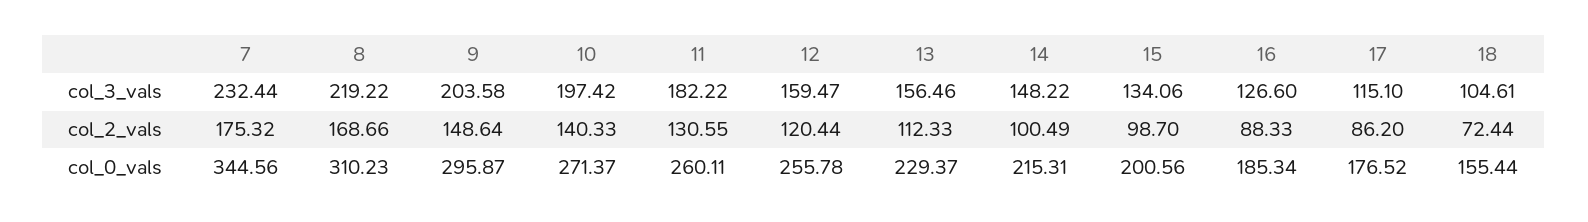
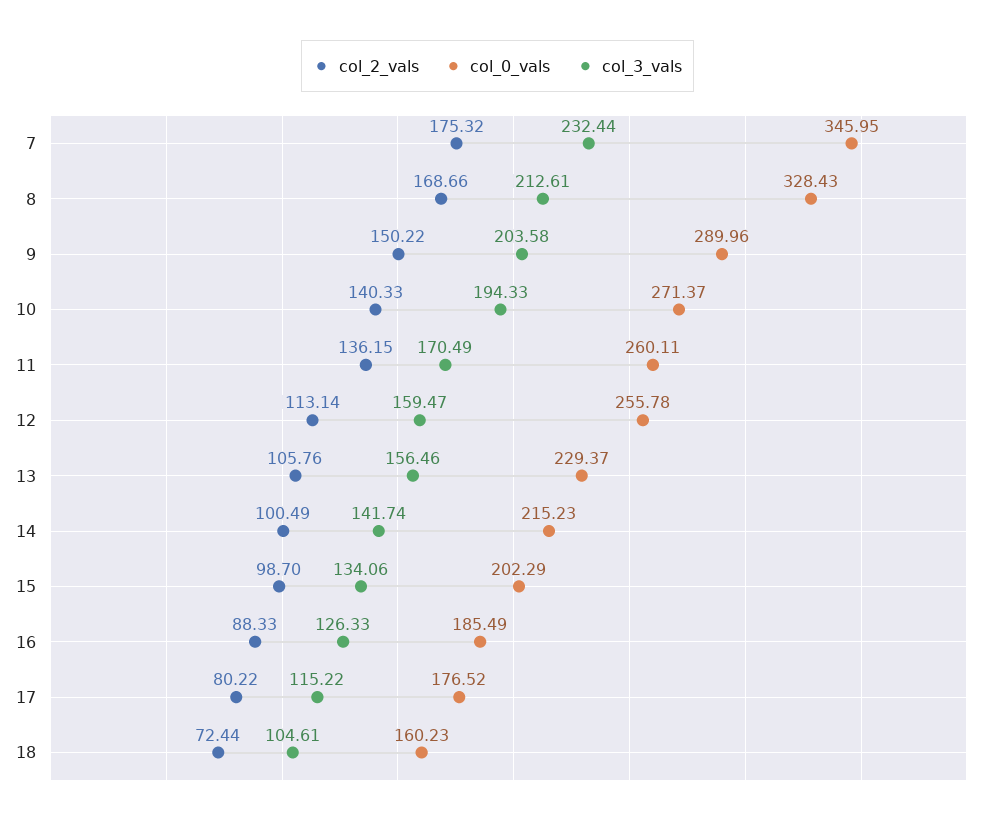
  {
    "col_3_vals": {
      "7": 232.44,
-     "8": 219.22,
+     "8": 212.61,
      "9": 203.58,
-     "10": 197.42,
+     "10": 194.33,
-     "11": 182.22,
+     "11": 170.49,
      "12": 159.47,
      "13": 156.46,
-     "14": 148.22,
+     "14": 141.74,
      "15": 134.06,
-     "16": 126.6,
+     "16": 126.33,
-     "17": 115.1,
+     "17": 115.22,
      "18": 104.61
    },
    "col_2_vals": {
      "7": 175.32,
      "8": 168.66,
-     "9": 148.64,
+     "9": 150.22,
      "10": 140.33,
-     "11": 130.55,
+     "11": 136.15,
-     "12": 120.44,
+     "12": 113.14,
-     "13": 112.33,
+     "13": 105.76,
      "14": 100.49,
      "15": 98.7,
      "16": 88.33,
-     "17": 86.2,
+     "17": 80.22,
      "18": 72.44
    },
    "col_0_vals": {
-     "7": 344.56,
+     "7": 345.95,
-     "8": 310.23,
+     "8": 328.43,
-     "9": 295.87,
+     "9": 289.96,
      "10": 271.37,
      "11": 260.11,
      "12": 255.78,
      "13": 229.37,
-     "14": 215.31,
+     "14": 215.23,
-     "15": 200.56,
+     "15": 202.29,
-     "16": 185.34,
+     "16": 185.49,
      "17": 176.52,
-     "18": 155.44
+     "18": 160.23
    }
  }

